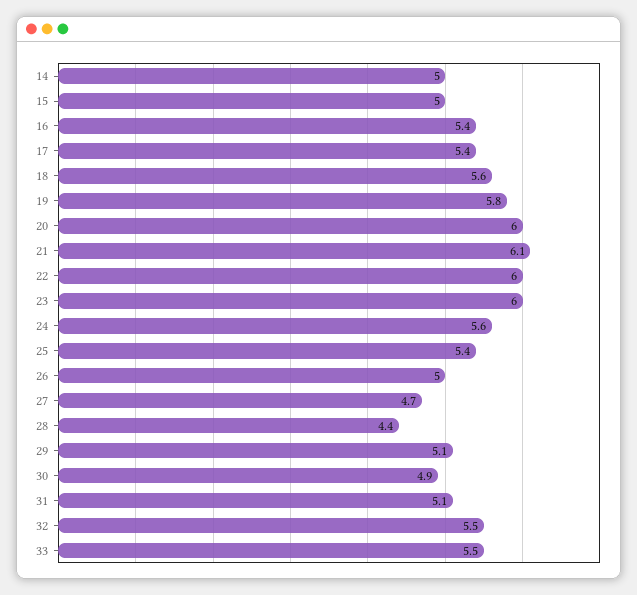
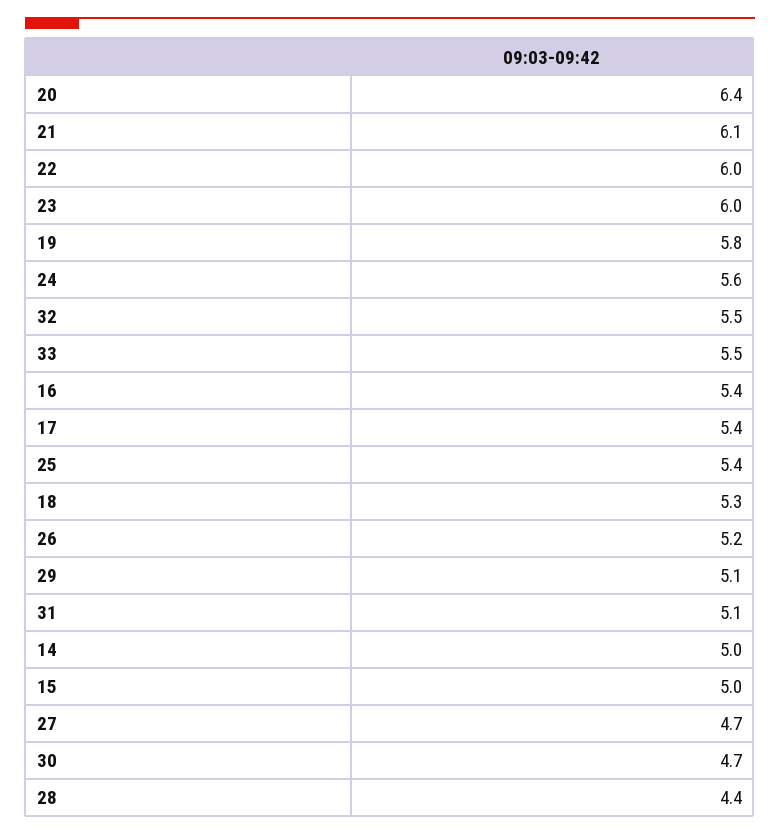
  {
    "14": 5,
    "15": 5,
    "16": 5.4,
    "17": 5.4,
-   "18": 5.6,
+   "18": 5.3,
    "19": 5.8,
-   "20": 6,
+   "20": 6.4,
    "21": 6.1,
    "22": 6,
    "23": 6,
    "24": 5.6,
    "25": 5.4,
-   "26": 5,
+   "26": 5.2,
    "27": 4.7,
    "28": 4.4,
    "29": 5.1,
-   "30": 4.9,
+   "30": 4.7,
    "31": 5.1,
    "32": 5.5,
    "33": 5.5
  }

